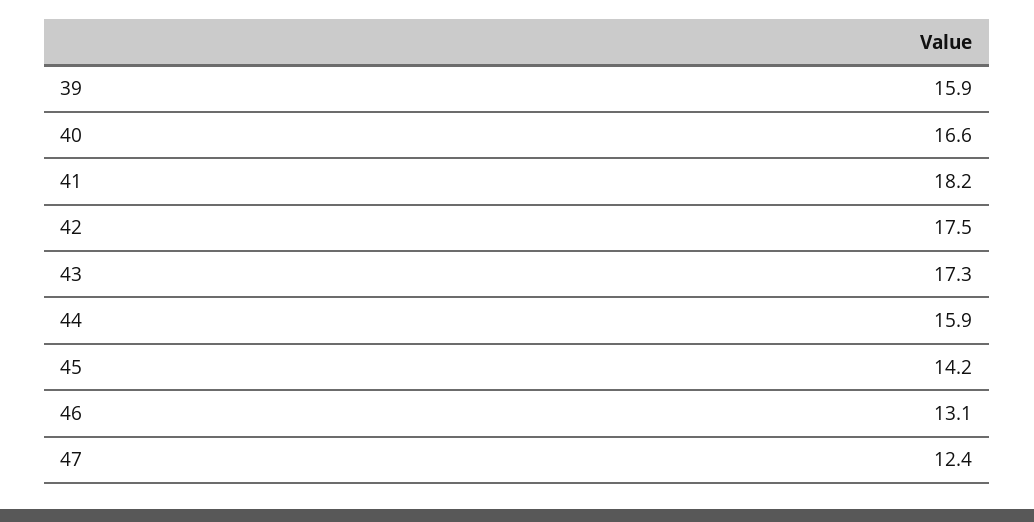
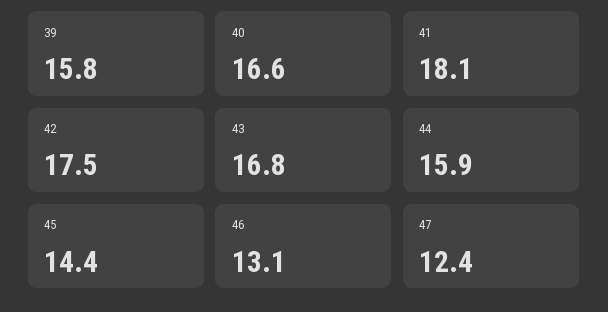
  {
-   "39": 15.9,
+   "39": 15.8,
    "40": 16.6,
-   "41": 18.2,
+   "41": 18.1,
    "42": 17.5,
-   "43": 17.3,
+   "43": 16.8,
    "44": 15.9,
-   "45": 14.2,
+   "45": 14.4,
    "46": 13.1,
    "47": 12.4
  }

